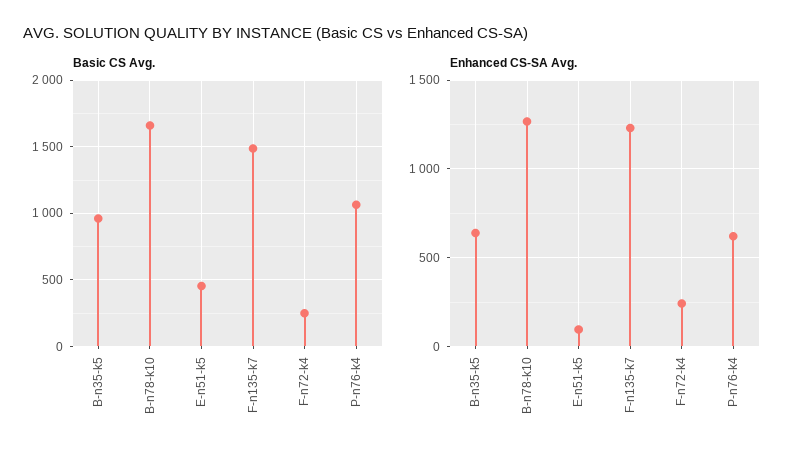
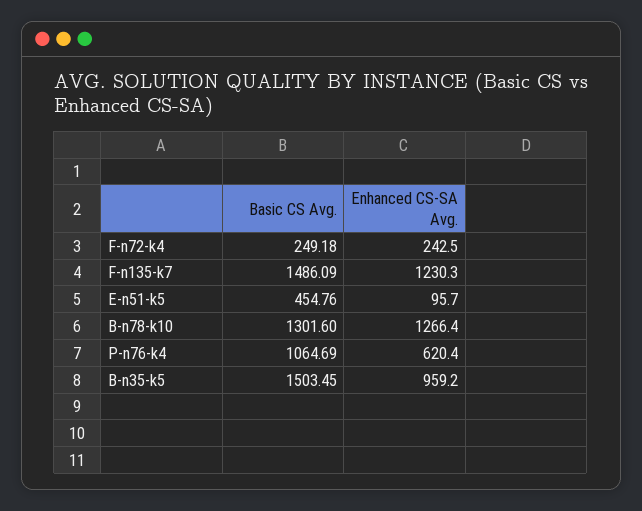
  {
    "Basic CS Avg.": {
-     "B-n35-k5": 950,
+     "B-n35-k5": 1503.45,
-     "B-n78-k10": 1650,
+     "B-n78-k10": 1301.6,
      "E-n51-k5": 454.76,
      "F-n135-k7": 1486.09,
      "F-n72-k4": 249.18,
      "P-n76-k4": 1064.69
    },
    "Enhanced CS-SA Avg.": {
-     "B-n35-k5": 650,
+     "B-n35-k5": 959.2,
      "B-n78-k10": 1266.4,
      "E-n51-k5": 95.7,
      "F-n135-k7": 1230.3,
      "F-n72-k4": 242.5,
      "P-n76-k4": 620.4
    }
  }

